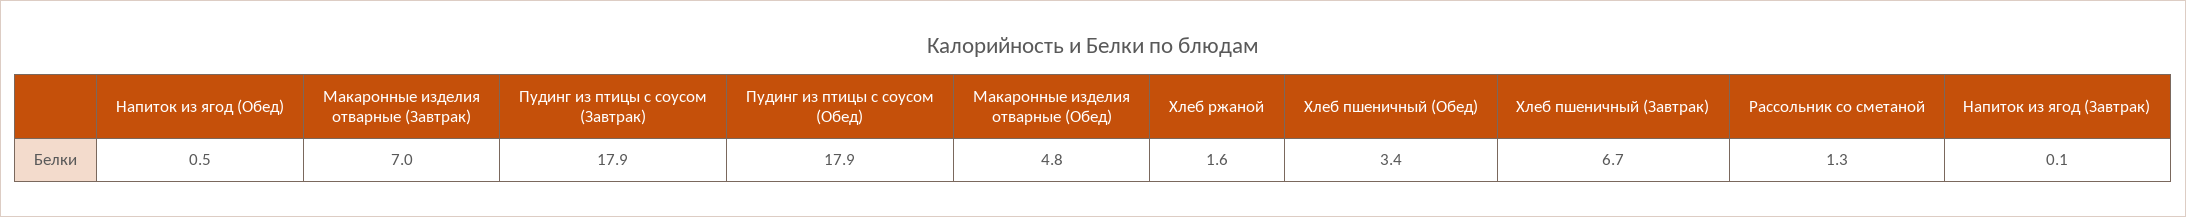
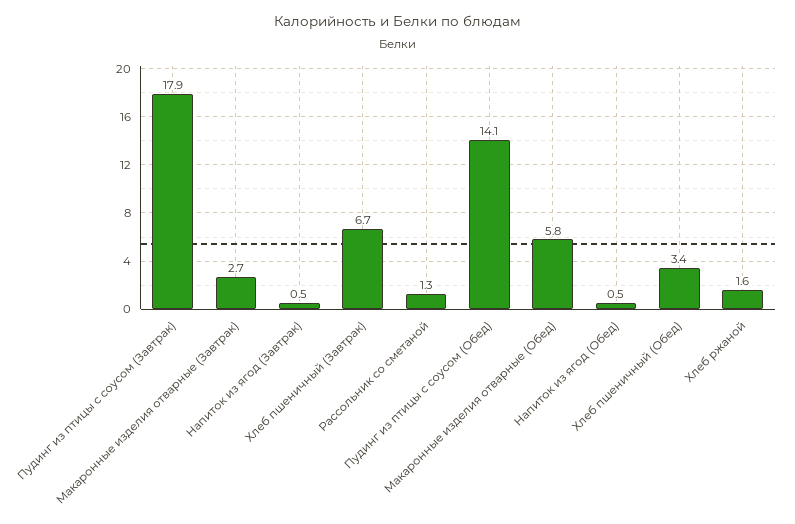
  {
    "Напиток из ягод (Обед)": 0.5,
-   "Макаронные изделия отварные (Завтрак)": 7,
+   "Макаронные изделия отварные (Завтрак)": 2.7,
    "Пудинг из птицы с соусом (Завтрак)": 17.9,
-   "Пудинг из птицы с соусом (Обед)": 17.9,
+   "Пудинг из птицы с соусом (Обед)": 14.1,
-   "Макаронные изделия отварные (Обед)": 4.8,
+   "Макаронные изделия отварные (Обед)": 5.8,
    "Хлеб ржаной": 1.6,
    "Хлеб пшеничный (Обед)": 3.4,
    "Хлеб пшеничный (Завтрак)": 6.7,
    "Рассольник со сметаной": 1.3,
-   "Напиток из ягод (Завтрак)": 0.1
+   "Напиток из ягод (Завтрак)": 0.5
  }

